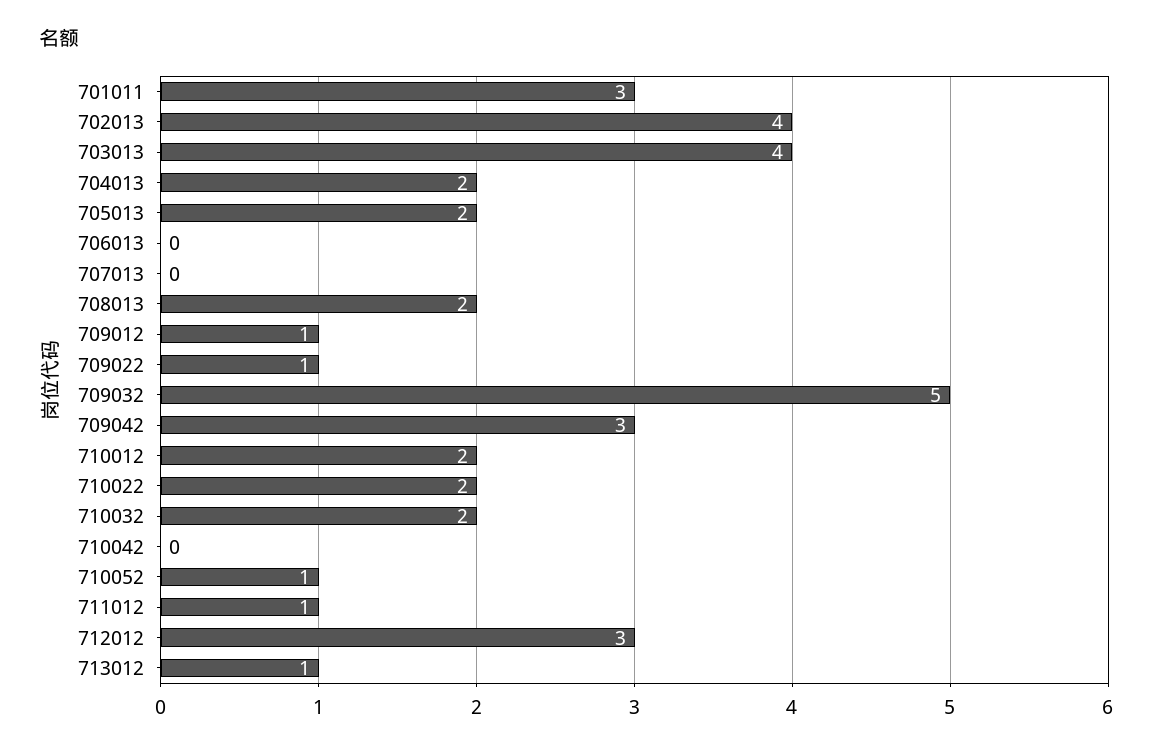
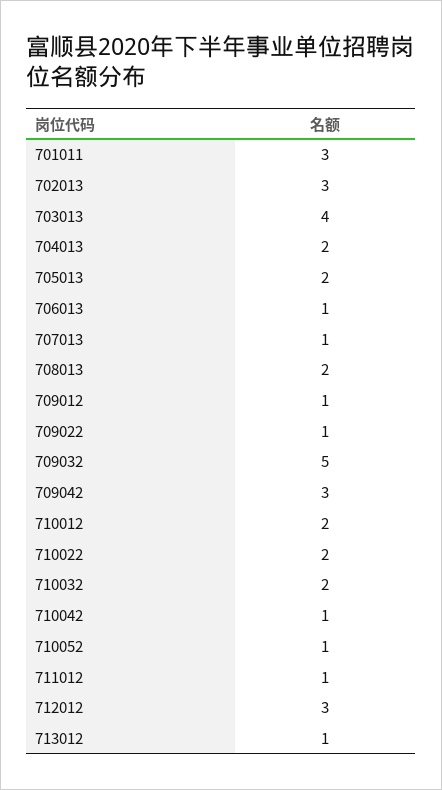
  {
    "701011": 3,
-   "702013": 4,
+   "702013": 3,
    "703013": 4,
    "704013": 2,
    "705013": 2,
-   "706013": 0,
+   "706013": 1,
-   "707013": 0,
+   "707013": 1,
    "708013": 2,
    "709012": 1,
    "709022": 1,
    "709032": 5,
    "709042": 3,
    "710012": 2,
    "710022": 2,
    "710032": 2,
-   "710042": 0,
+   "710042": 1,
    "710052": 1,
    "711012": 1,
    "712012": 3,
    "713012": 1
  }

